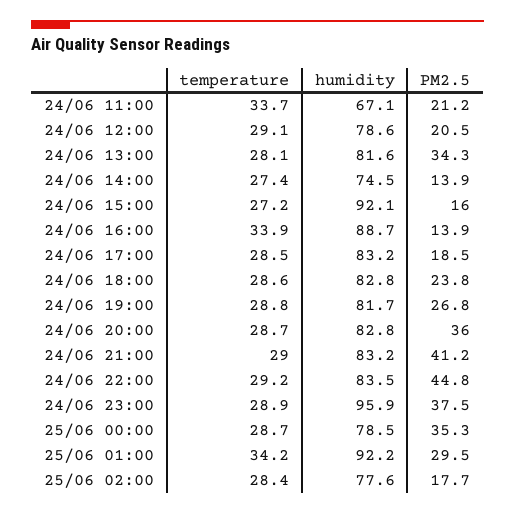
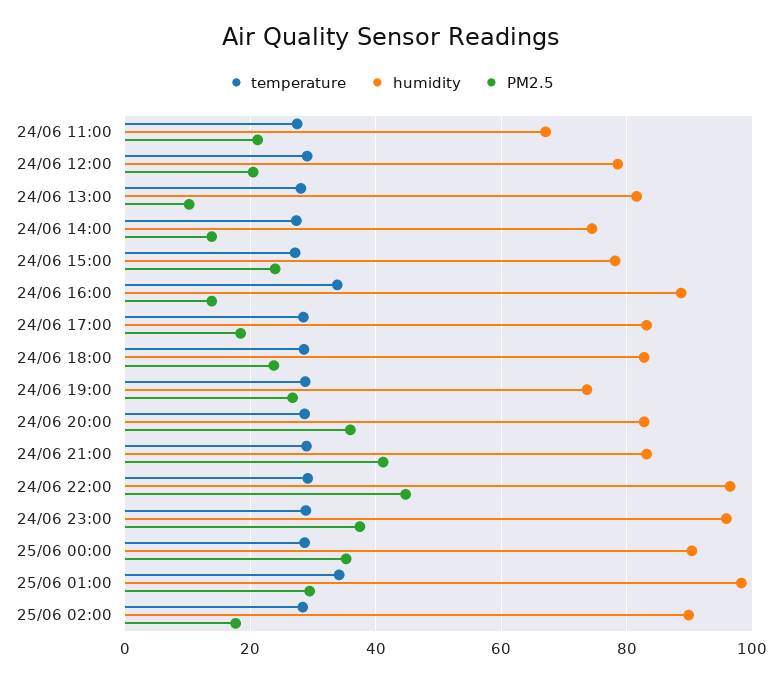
  {
    "temperature": {
-     "24/06 11:00": 33.7,
+     "24/06 11:00": 28,
      "24/06 12:00": 29.1,
      "24/06 13:00": 28.1,
      "24/06 14:00": 27.4,
      "24/06 15:00": 27.2,
      "24/06 16:00": 33.9,
      "24/06 17:00": 28.5,
      "24/06 18:00": 28.6,
      "24/06 19:00": 28.8,
      "24/06 20:00": 28.7,
      "24/06 21:00": 29,
      "24/06 22:00": 29.2,
      "24/06 23:00": 28.9,
      "25/06 00:00": 28.7,
      "25/06 01:00": 34.2,
      "25/06 02:00": 28.4
    },
    "humidity": {
      "24/06 11:00": 67.1,
      "24/06 12:00": 78.6,
      "24/06 13:00": 81.6,
      "24/06 14:00": 74.5,
-     "24/06 15:00": 92.1,
+     "24/06 15:00": 78,
      "24/06 16:00": 88.7,
      "24/06 17:00": 83.2,
      "24/06 18:00": 82.8,
-     "24/06 19:00": 81.7,
+     "24/06 19:00": 74,
      "24/06 20:00": 82.8,
      "24/06 21:00": 83.2,
-     "24/06 22:00": 83.5,
+     "24/06 22:00": 96,
      "24/06 23:00": 95.9,
-     "25/06 00:00": 78.5,
+     "25/06 00:00": 90,
-     "25/06 01:00": 92.2,
+     "25/06 01:00": 98,
-     "25/06 02:00": 77.6
+     "25/06 02:00": 90
    },
    "PM2.5": {
      "24/06 11:00": 21.2,
      "24/06 12:00": 20.5,
-     "24/06 13:00": 34.3,
+     "24/06 13:00": 10,
      "24/06 14:00": 13.9,
-     "24/06 15:00": 16,
+     "24/06 15:00": 24,
      "24/06 16:00": 13.9,
      "24/06 17:00": 18.5,
      "24/06 18:00": 23.8,
      "24/06 19:00": 26.8,
      "24/06 20:00": 36,
      "24/06 21:00": 41.2,
      "24/06 22:00": 44.8,
      "24/06 23:00": 37.5,
      "25/06 00:00": 35.3,
      "25/06 01:00": 29.5,
      "25/06 02:00": 17.7
    }
  }

